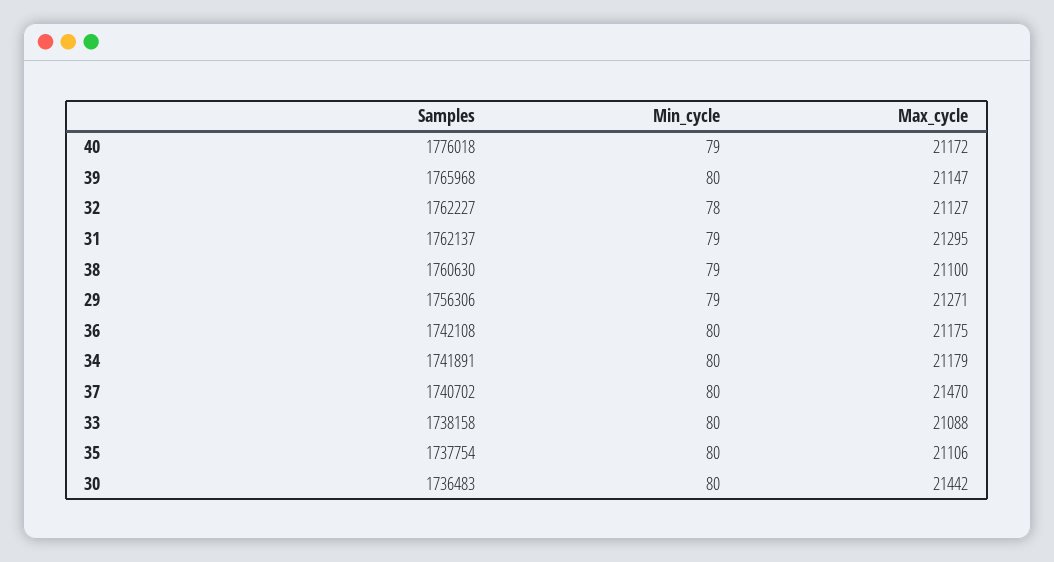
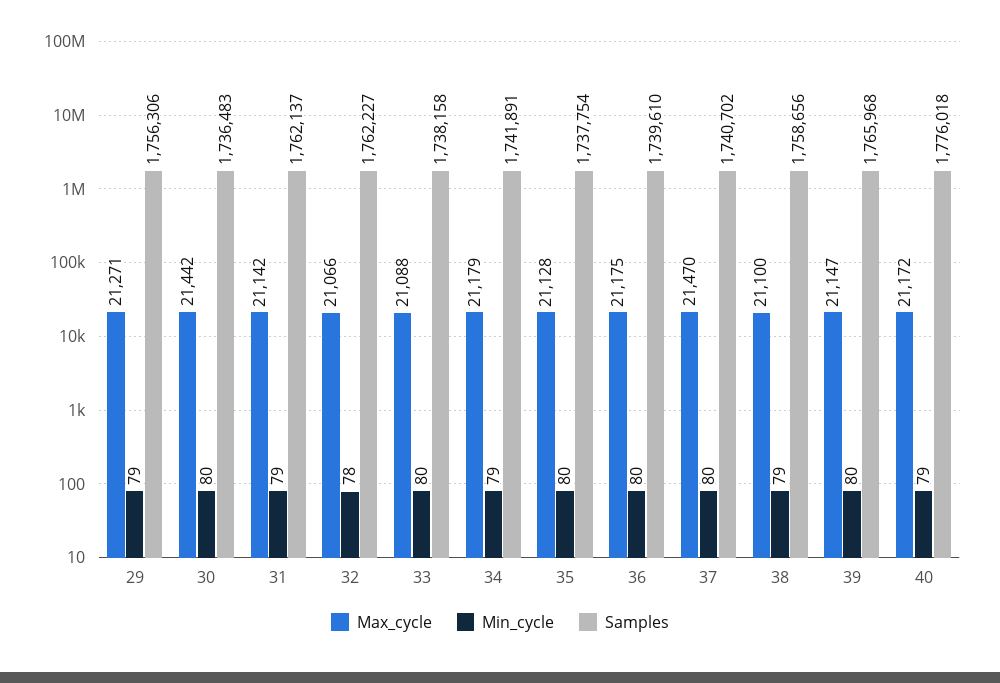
  {
    "Samples": {
      "40": 1776018,
      "39": 1765968,
      "32": 1762227,
      "31": 1762137,
-     "38": 1760630,
+     "38": 1758656,
      "29": 1756306,
-     "36": 1742108,
+     "36": 1739610,
      "34": 1741891,
      "37": 1740702,
      "33": 1738158,
      "35": 1737754,
      "30": 1736483
    },
    "Min_cycle": {
      "40": 79,
      "39": 80,
      "32": 78,
      "31": 79,
      "38": 79,
      "29": 79,
      "36": 80,
-     "34": 80,
+     "34": 79,
      "37": 80,
      "33": 80,
      "35": 80,
      "30": 80
    },
    "Max_cycle": {
      "40": 21172,
      "39": 21147,
-     "32": 21127,
+     "32": 21066,
-     "31": 21295,
+     "31": 21142,
      "38": 21100,
      "29": 21271,
      "36": 21175,
      "34": 21179,
      "37": 21470,
      "33": 21088,
-     "35": 21106,
+     "35": 21128,
      "30": 21442
    }
  }

